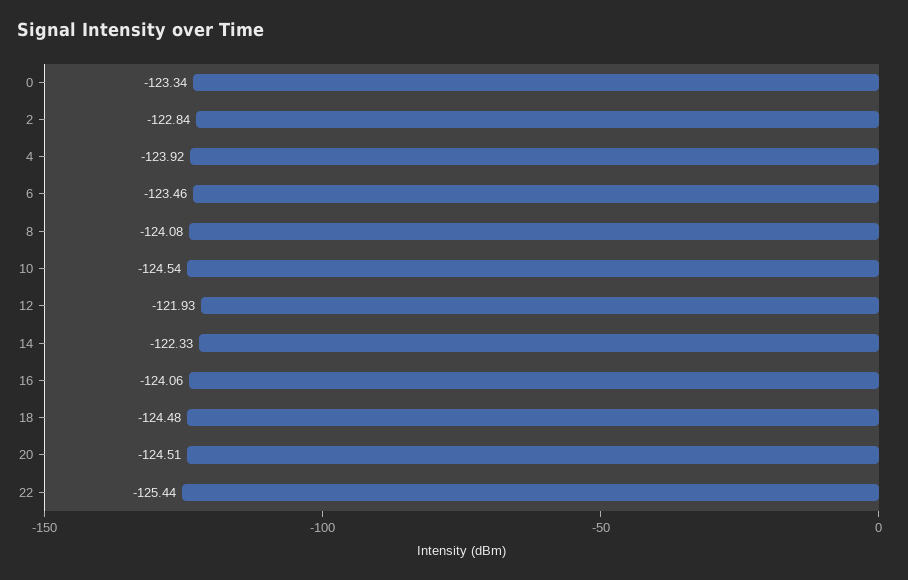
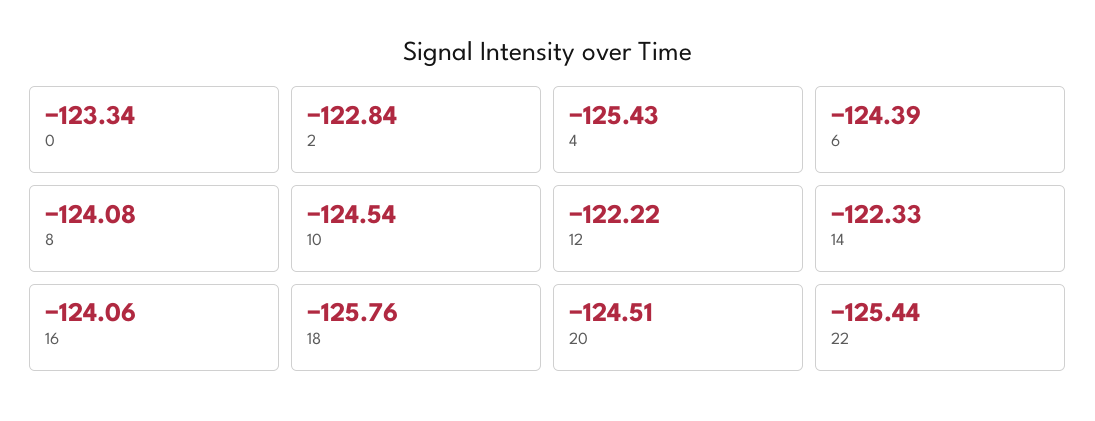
  {
    "0": -123.34,
    "2": -122.84,
-   "4": -123.92,
+   "4": -125.43,
-   "6": -123.46,
+   "6": -124.39,
    "8": -124.08,
    "10": -124.54,
-   "12": -121.93,
+   "12": -122.22,
    "14": -122.33,
    "16": -124.06,
-   "18": -124.48,
+   "18": -125.76,
    "20": -124.51,
    "22": -125.44
  }

